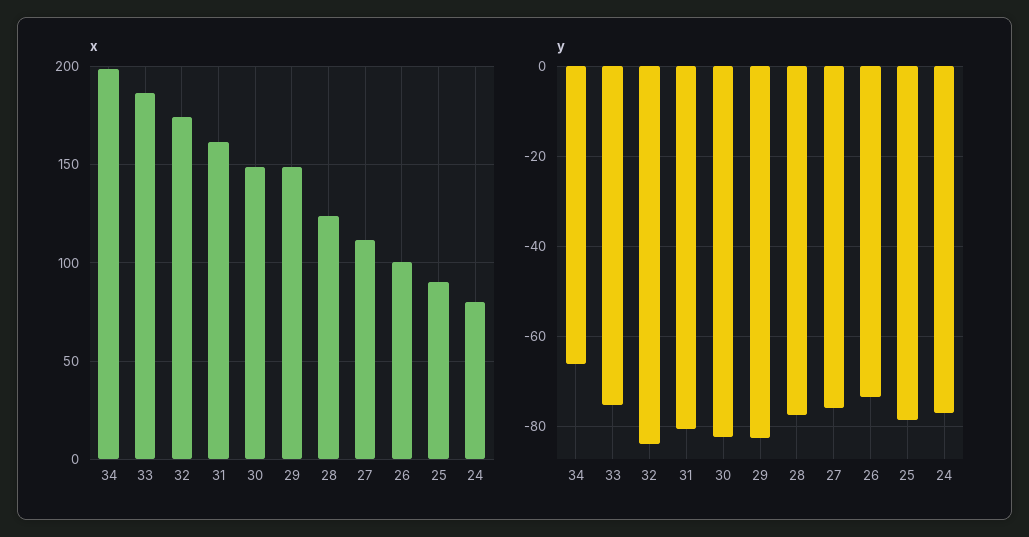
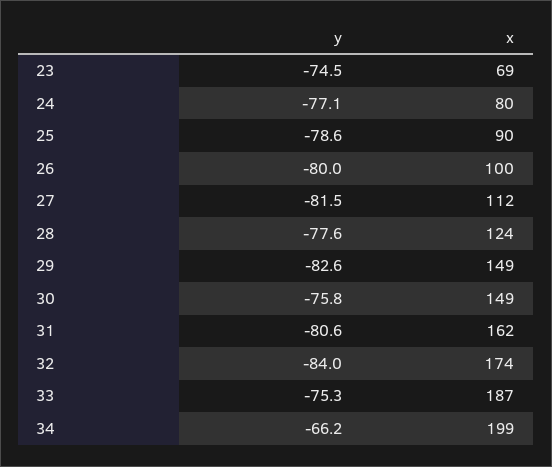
  {
    "x": {
      "34": 199,
      "33": 187,
      "32": 174,
      "31": 162,
      "30": 149,
      "29": 149,
      "28": 124,
      "27": 112,
      "26": 100,
      "25": 90,
-     "24": 80
+     "24": 80,
+     "23": 69
    },
    "y": {
      "34": -66.2,
      "33": -75.3,
      "32": -84,
      "31": -80.6,
-     "30": -82,
+     "30": -75.8,
      "29": -82.6,
      "28": -77.6,
-     "27": -76,
+     "27": -81.5,
-     "26": -74,
+     "26": -80,
      "25": -78.6,
-     "24": -77.1
+     "24": -77.1,
+     "23": -74.5
    }
  }

